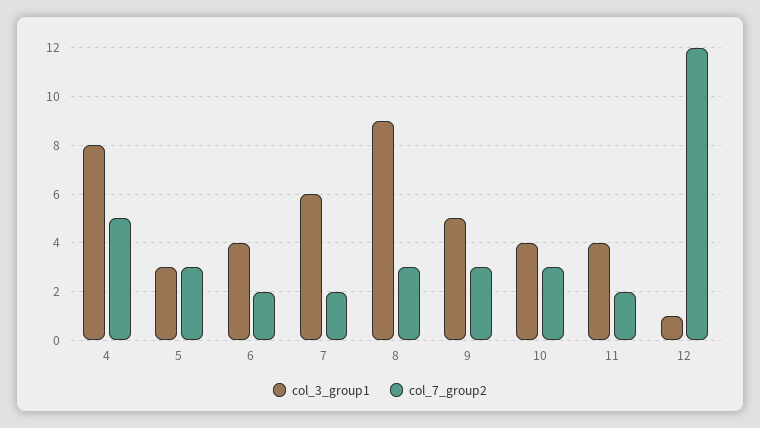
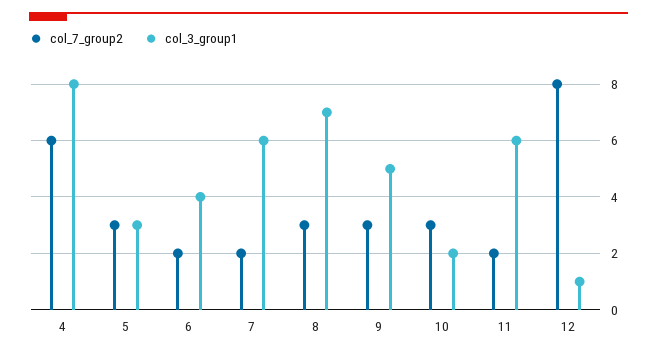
  {
    "col_3_group1": {
      "4": 8,
      "5": 3,
      "6": 4,
      "7": 6,
-     "8": 9,
+     "8": 7,
      "9": 5,
-     "10": 4,
+     "10": 2,
-     "11": 4,
+     "11": 6,
      "12": 1
    },
    "col_7_group2": {
-     "4": 5,
+     "4": 6,
      "5": 3,
      "6": 2,
      "7": 2,
      "8": 3,
      "9": 3,
      "10": 3,
      "11": 2,
-     "12": 12
+     "12": 8
    }
  }

